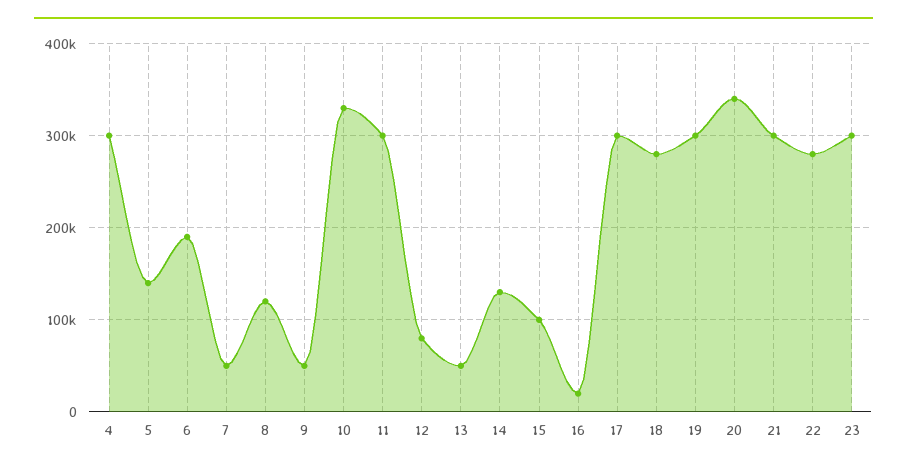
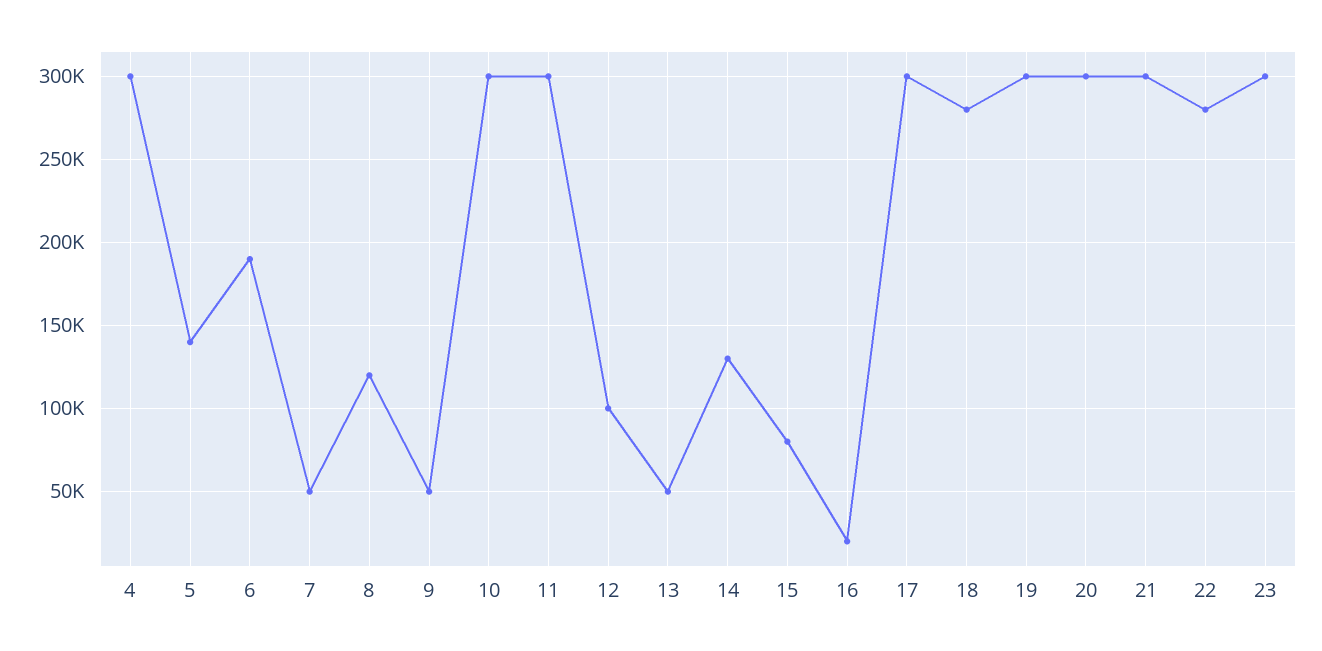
  {
    "4": 300000,
    "5": 140000,
    "6": 190000,
    "7": 50000,
    "8": 120000,
    "9": 50000,
-   "10": 330000,
+   "10": 300000,
    "11": 300000,
-   "12": 80000,
+   "12": 100000,
    "13": 50000,
    "14": 130000,
-   "15": 100000,
+   "15": 80000,
    "16": 20000,
    "17": 300000,
    "18": 280000,
    "19": 300000,
-   "20": 340000,
+   "20": 300000,
    "21": 300000,
    "22": 280000,
    "23": 300000
  }

